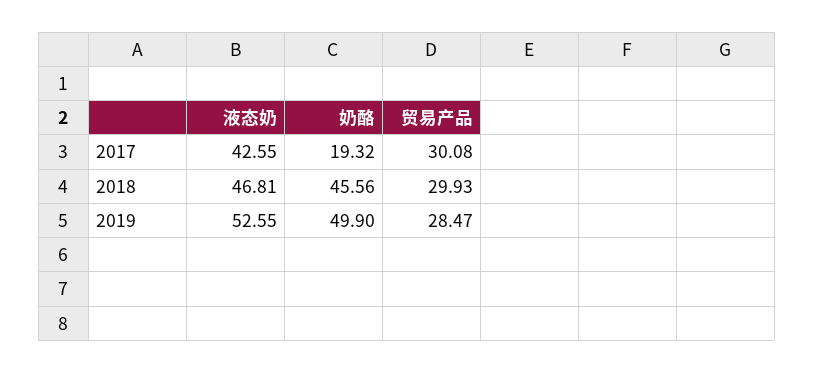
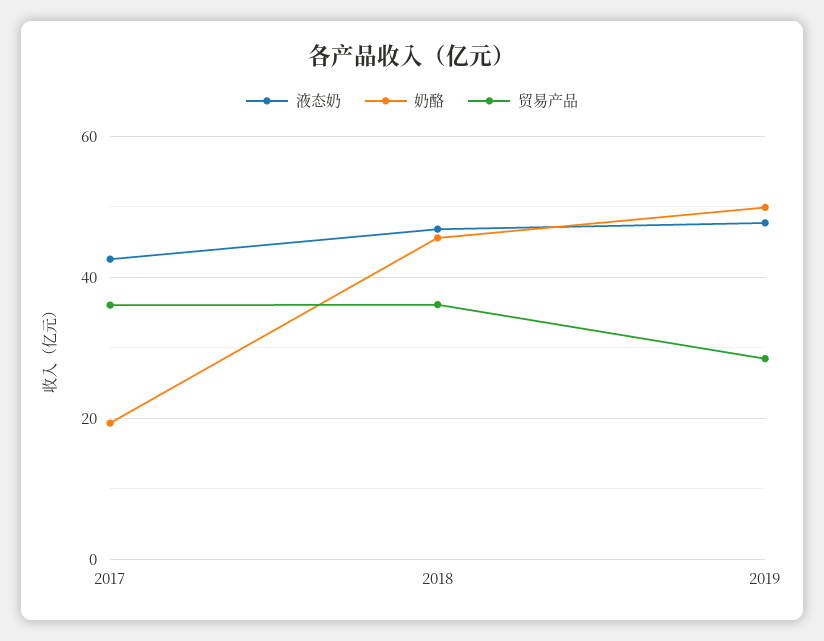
  {
    "液态奶": {
      "2017": 42.55,
      "2018": 46.81,
-     "2019": 52.55
+     "2019": 48
    },
    "奶酪": {
      "2017": 19.32,
      "2018": 45.56,
      "2019": 49.9
    },
    "贸易产品": {
-     "2017": 30.08,
+     "2017": 36,
-     "2018": 29.93,
+     "2018": 36,
      "2019": 28.47
    }
  }

